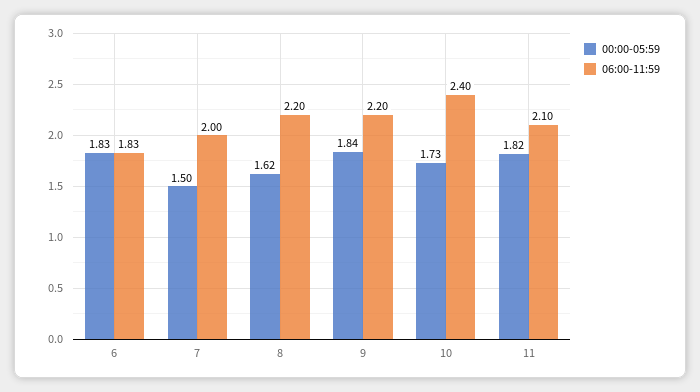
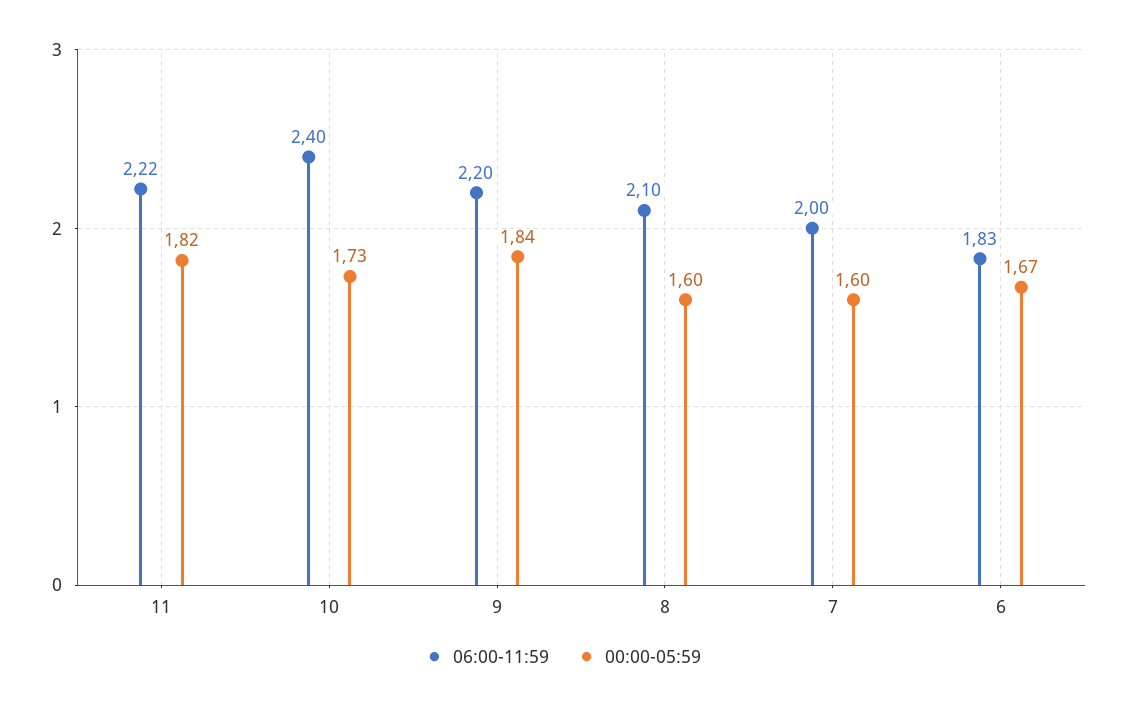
  {
    "00:00-05:59": {
-     "6": 1.83,
+     "6": 1.67,
-     "7": 1.5,
+     "7": 1.6,
-     "8": 1.62,
+     "8": 1.6,
      "9": 1.84,
      "10": 1.73,
      "11": 1.82
    },
    "06:00-11:59": {
      "6": 1.83,
      "7": 2,
-     "8": 2.2,
+     "8": 2.1,
      "9": 2.2,
      "10": 2.4,
-     "11": 2.1
+     "11": 2.22
    }
  }

